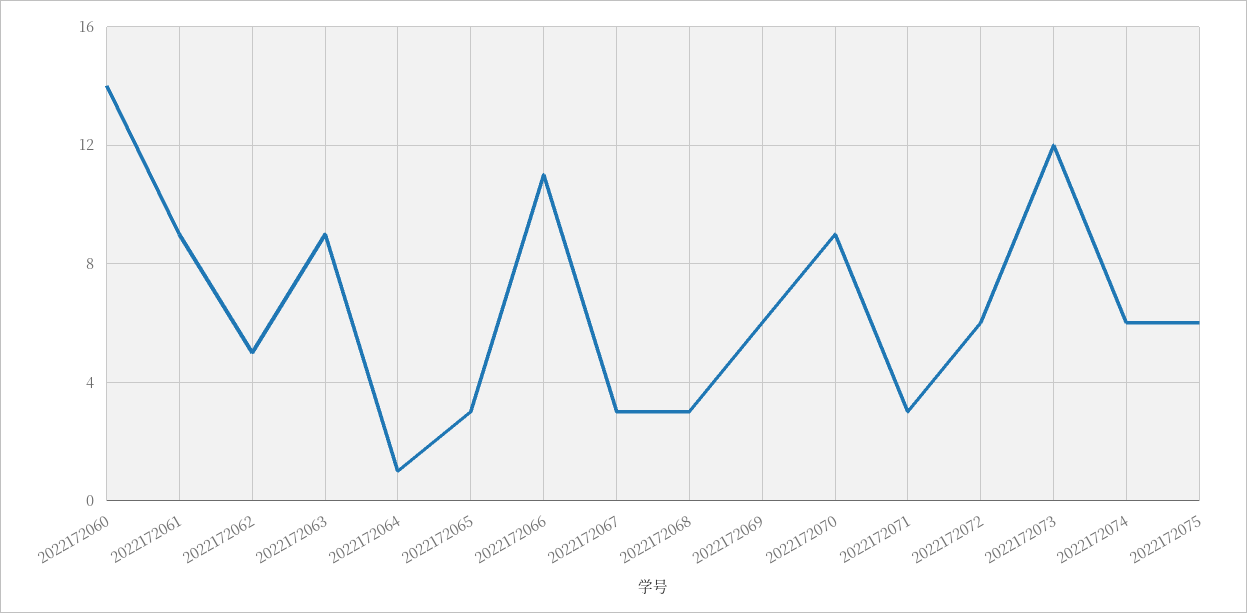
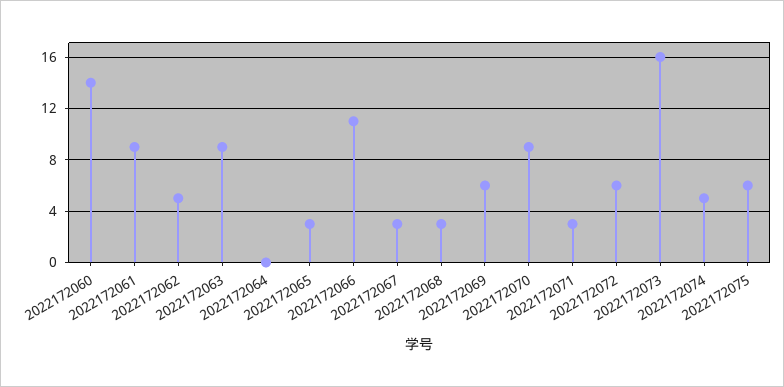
  {
    "2022172060": 14,
    "2022172061": 9,
    "2022172062": 5,
    "2022172063": 9,
-   "2022172064": 1,
+   "2022172064": 0,
    "2022172065": 3,
    "2022172066": 11,
    "2022172067": 3,
    "2022172068": 3,
    "2022172069": 6,
    "2022172070": 9,
    "2022172071": 3,
    "2022172072": 6,
-   "2022172073": 12,
+   "2022172073": 16,
-   "2022172074": 6,
+   "2022172074": 5,
    "2022172075": 6
  }

